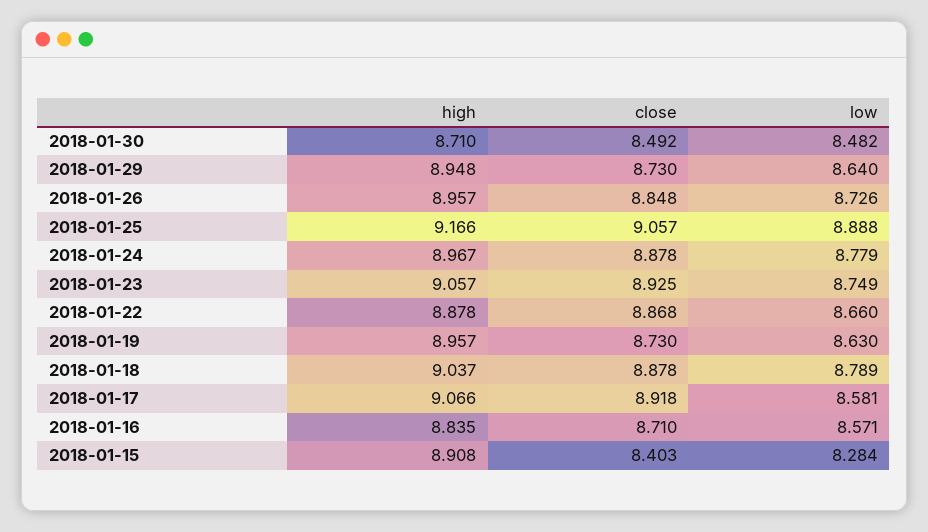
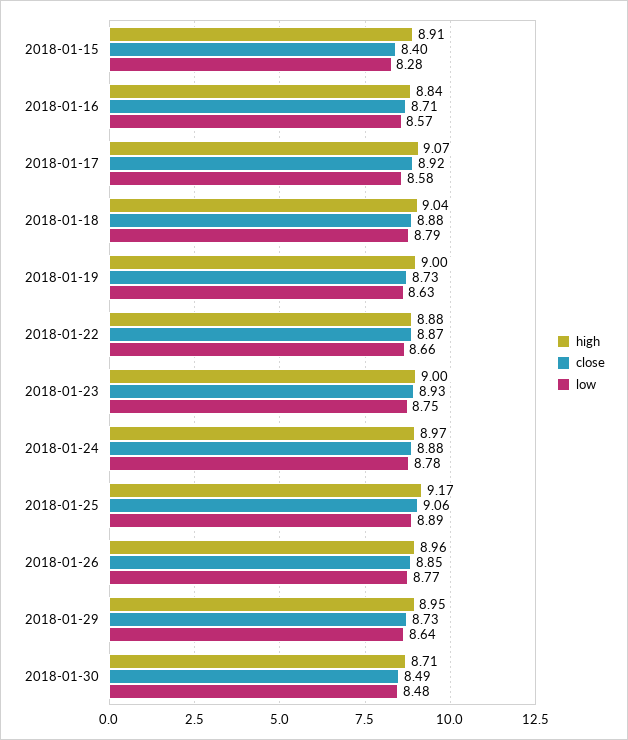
  {
    "high": {
      "2018-01-30": 8.71,
      "2018-01-29": 8.948,
      "2018-01-26": 8.957,
      "2018-01-25": 9.166,
      "2018-01-24": 8.967,
-     "2018-01-23": 9.057,
+     "2018-01-23": 9,
      "2018-01-22": 8.878,
-     "2018-01-19": 8.957,
+     "2018-01-19": 9,
      "2018-01-18": 9.037,
      "2018-01-17": 9.066,
      "2018-01-16": 8.835,
      "2018-01-15": 8.908
    },
    "close": {
      "2018-01-30": 8.492,
      "2018-01-29": 8.73,
      "2018-01-26": 8.848,
      "2018-01-25": 9.057,
      "2018-01-24": 8.878,
      "2018-01-23": 8.925,
      "2018-01-22": 8.868,
      "2018-01-19": 8.73,
      "2018-01-18": 8.878,
      "2018-01-17": 8.918,
      "2018-01-16": 8.71,
      "2018-01-15": 8.403
    },
    "low": {
      "2018-01-30": 8.482,
      "2018-01-29": 8.64,
-     "2018-01-26": 8.726,
+     "2018-01-26": 8.77,
      "2018-01-25": 8.888,
      "2018-01-24": 8.779,
      "2018-01-23": 8.749,
      "2018-01-22": 8.66,
      "2018-01-19": 8.63,
      "2018-01-18": 8.789,
      "2018-01-17": 8.581,
      "2018-01-16": 8.571,
      "2018-01-15": 8.284
    }
  }

